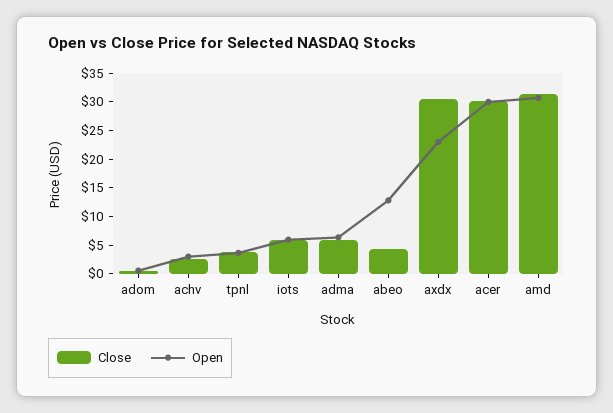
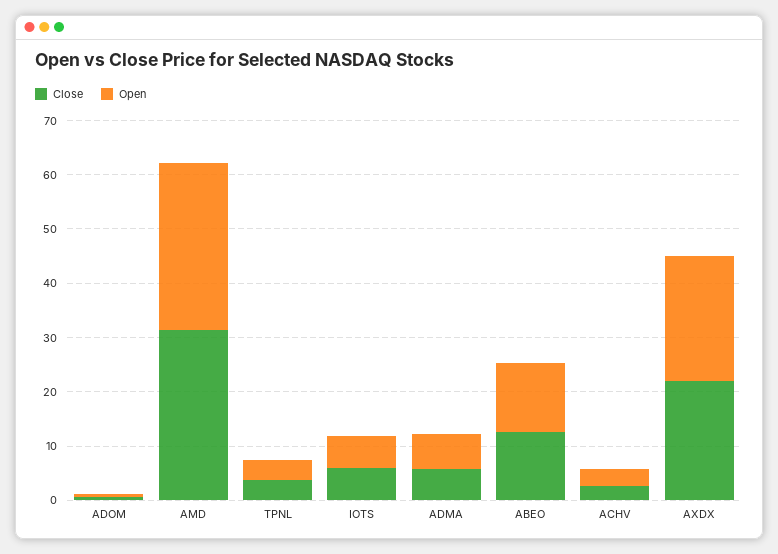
  {
    "Close": {
      "adom": 0,
      "achv": 2,
      "tpnl": 4,
      "iots": 6,
      "adma": 6,
-     "abeo": 5,
+     "abeo": 12,
-     "axdx": 30,
+     "axdx": 22,
-     "acer": 30,
      "amd": 32
    },
    "Open": {
      "adom": 0,
      "achv": 4,
      "tpnl": 4,
      "iots": 6,
      "adma": 6,
      "abeo": 12,
      "axdx": 24,
-     "acer": 30,
      "amd": 30
    }
  }

